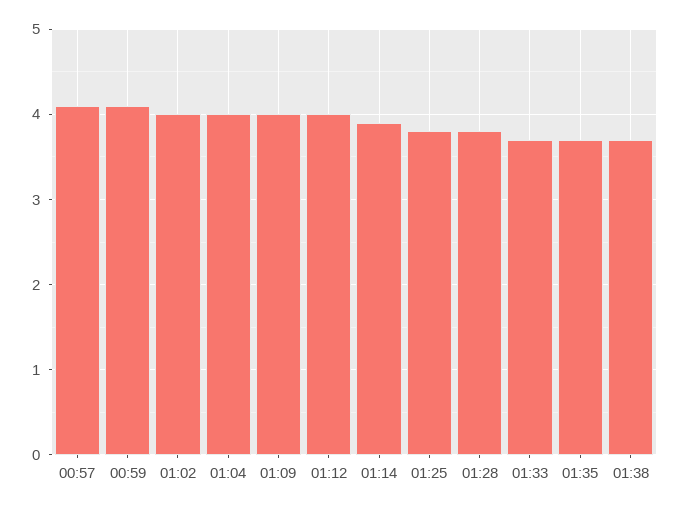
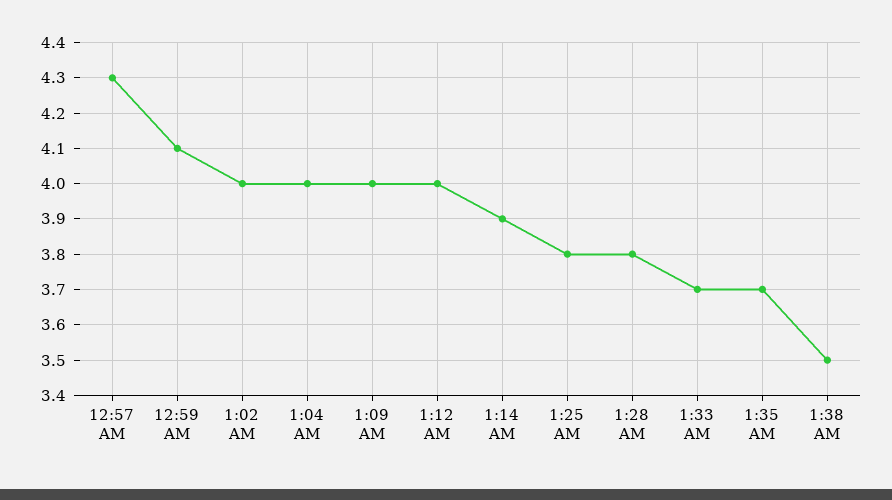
  {
-   "00:57": 4.1,
+   "00:57": 4.3,
    "00:59": 4.1,
    "01:02": 4,
    "01:04": 4,
    "01:09": 4,
    "01:12": 4,
    "01:14": 3.9,
    "01:25": 3.8,
    "01:28": 3.8,
    "01:33": 3.7,
    "01:35": 3.7,
-   "01:38": 3.7
+   "01:38": 3.5
  }

